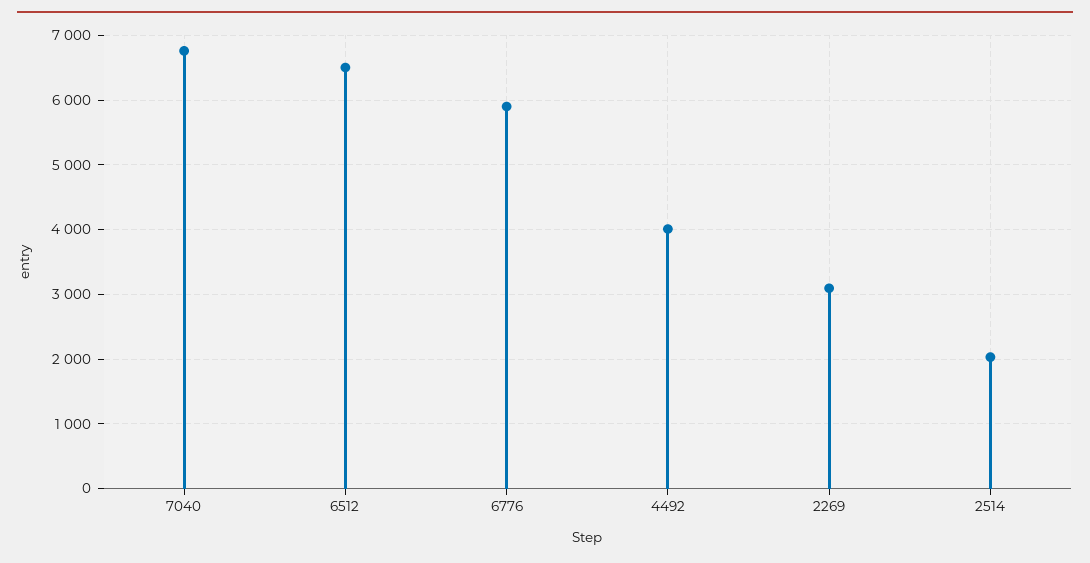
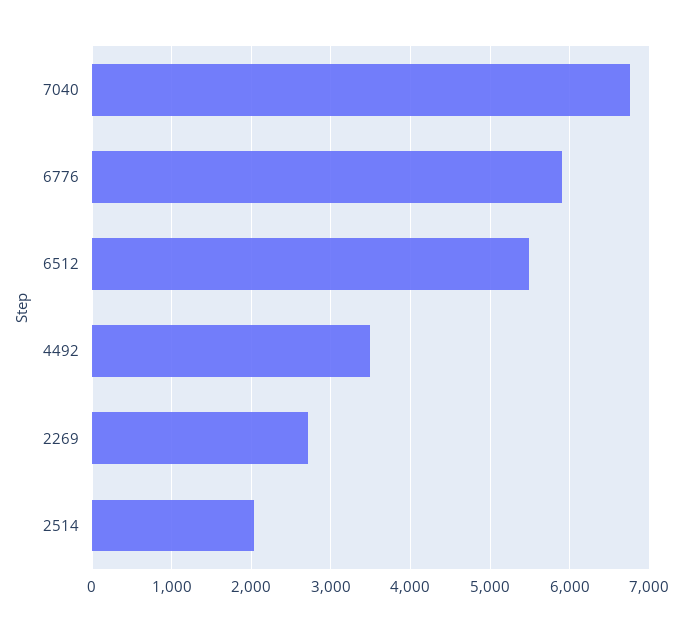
  {
    "7040": 6800,
-   "6512": 6500,
+   "6512": 5500,
    "6776": 5900,
-   "4492": 4000,
+   "4492": 3500,
-   "2269": 3100,
+   "2269": 2700,
    "2514": 2000
  }

